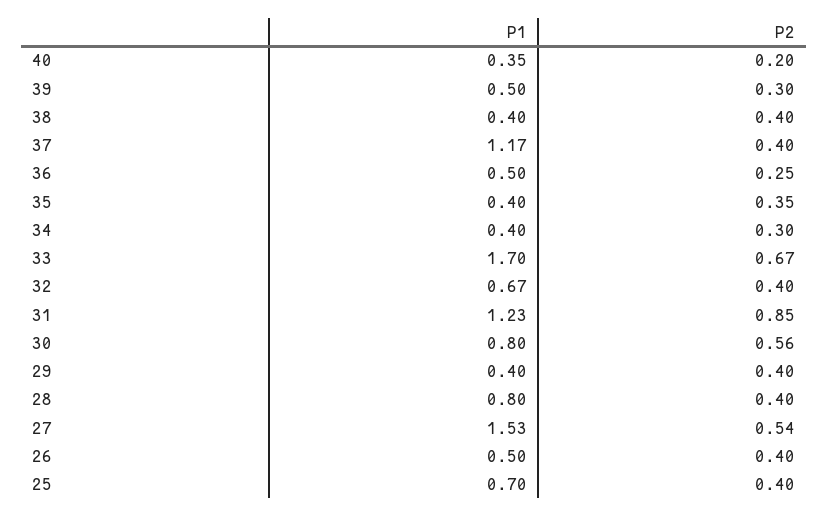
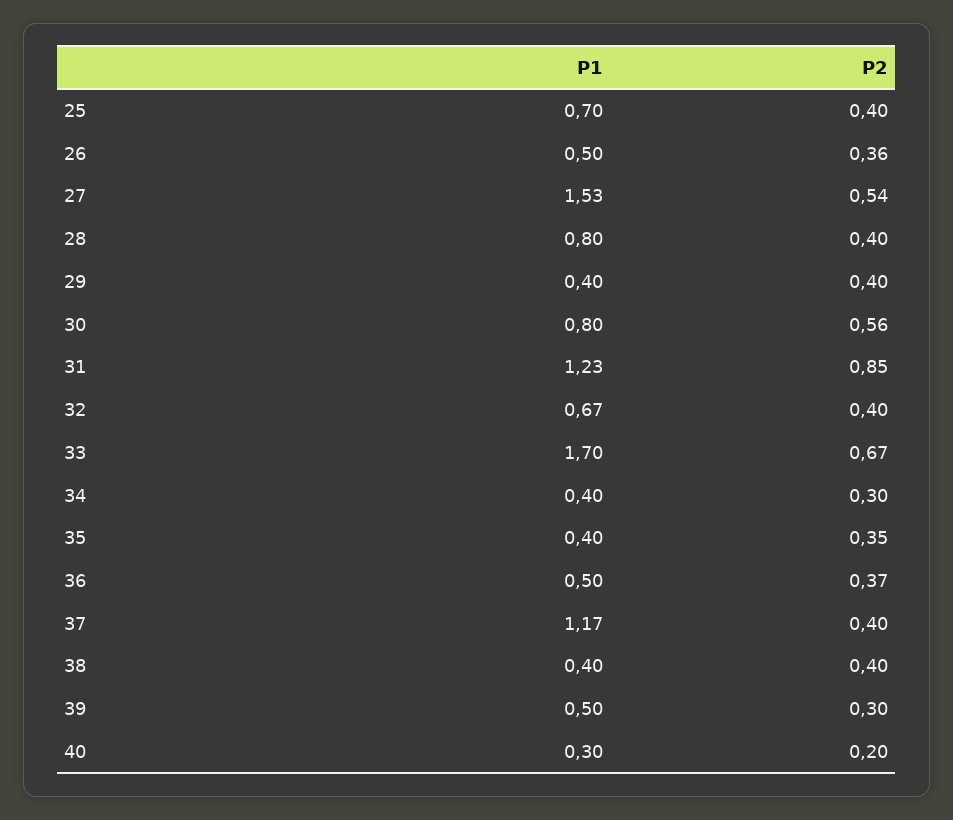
  {
    "P1": {
-     "40": 0.35,
+     "40": 0.3,
      "39": 0.5,
      "38": 0.4,
      "37": 1.17,
      "36": 0.5,
      "35": 0.4,
      "34": 0.4,
      "33": 1.7,
      "32": 0.67,
      "31": 1.23,
      "30": 0.8,
      "29": 0.4,
      "28": 0.8,
      "27": 1.53,
      "26": 0.5,
      "25": 0.7
    },
    "P2": {
      "40": 0.2,
      "39": 0.3,
      "38": 0.4,
      "37": 0.4,
-     "36": 0.25,
+     "36": 0.37,
      "35": 0.35,
      "34": 0.3,
      "33": 0.67,
      "32": 0.4,
      "31": 0.85,
      "30": 0.56,
      "29": 0.4,
      "28": 0.4,
      "27": 0.54,
-     "26": 0.4,
+     "26": 0.36,
      "25": 0.4
    }
  }

